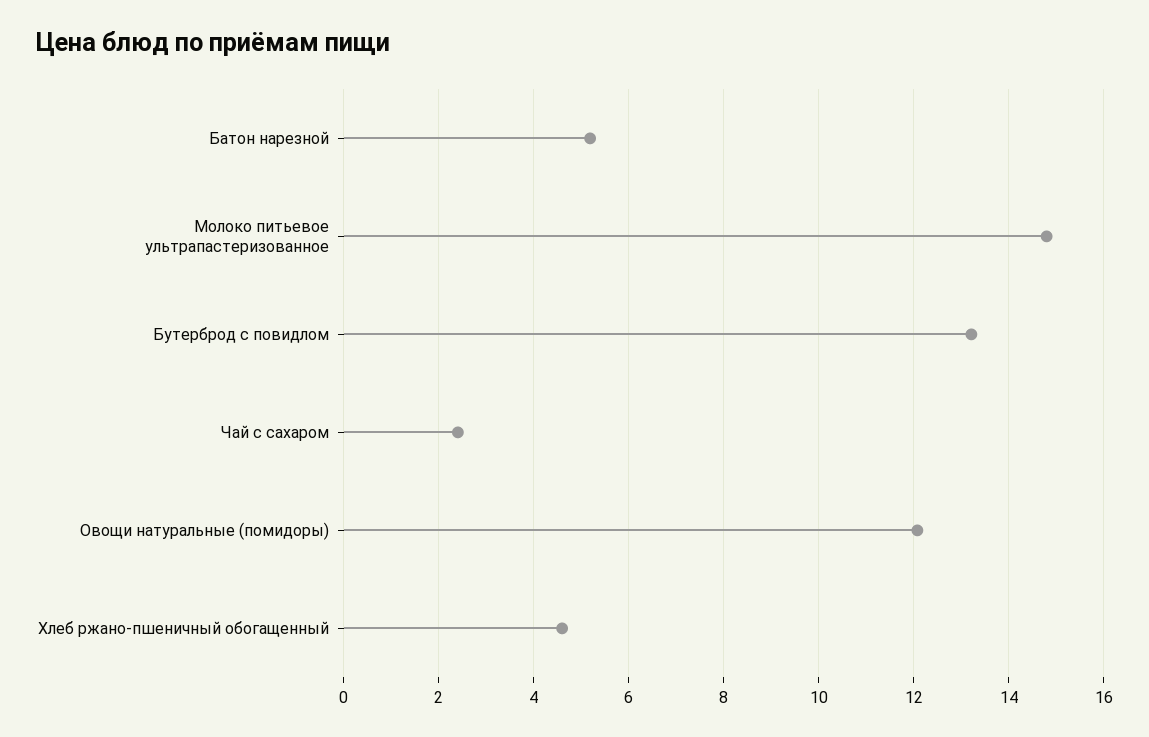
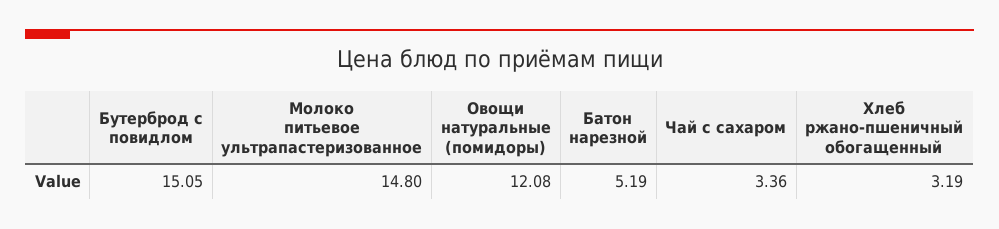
  {
    "Батон нарезной": 5.19,
    "Молоко питьевое ультрапастеризованное": 14.8,
-   "Бутерброд с повидлом": 13.2,
+   "Бутерброд с повидлом": 15.05,
-   "Чай с сахаром": 2.4,
+   "Чай с сахаром": 3.36,
    "Овощи натуральные (помидоры)": 12.08,
-   "Хлеб ржано-пшеничный обогащенный": 4.6
+   "Хлеб ржано-пшеничный обогащенный": 3.19
  }

